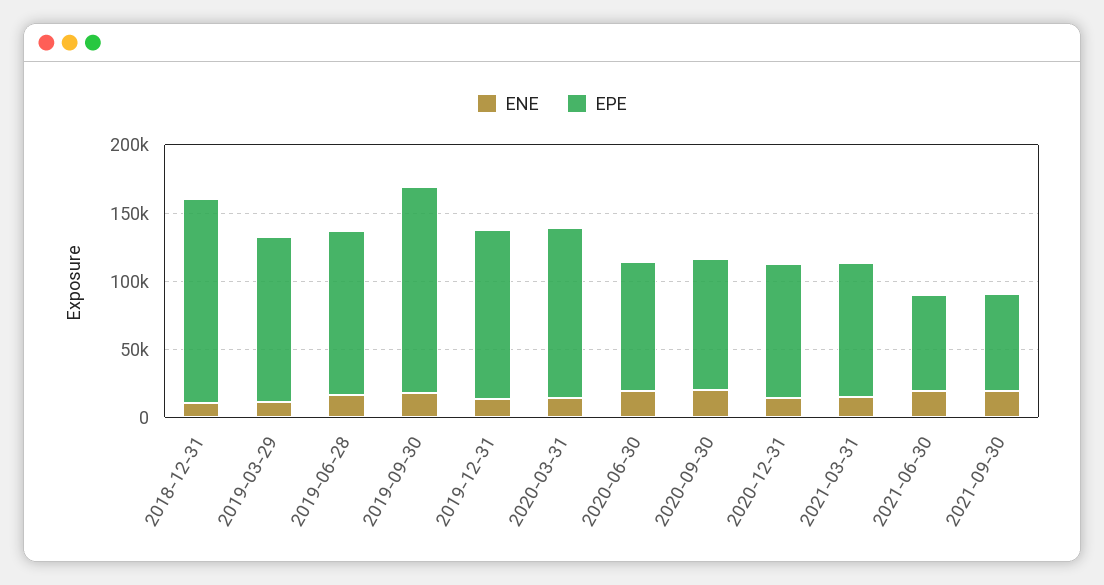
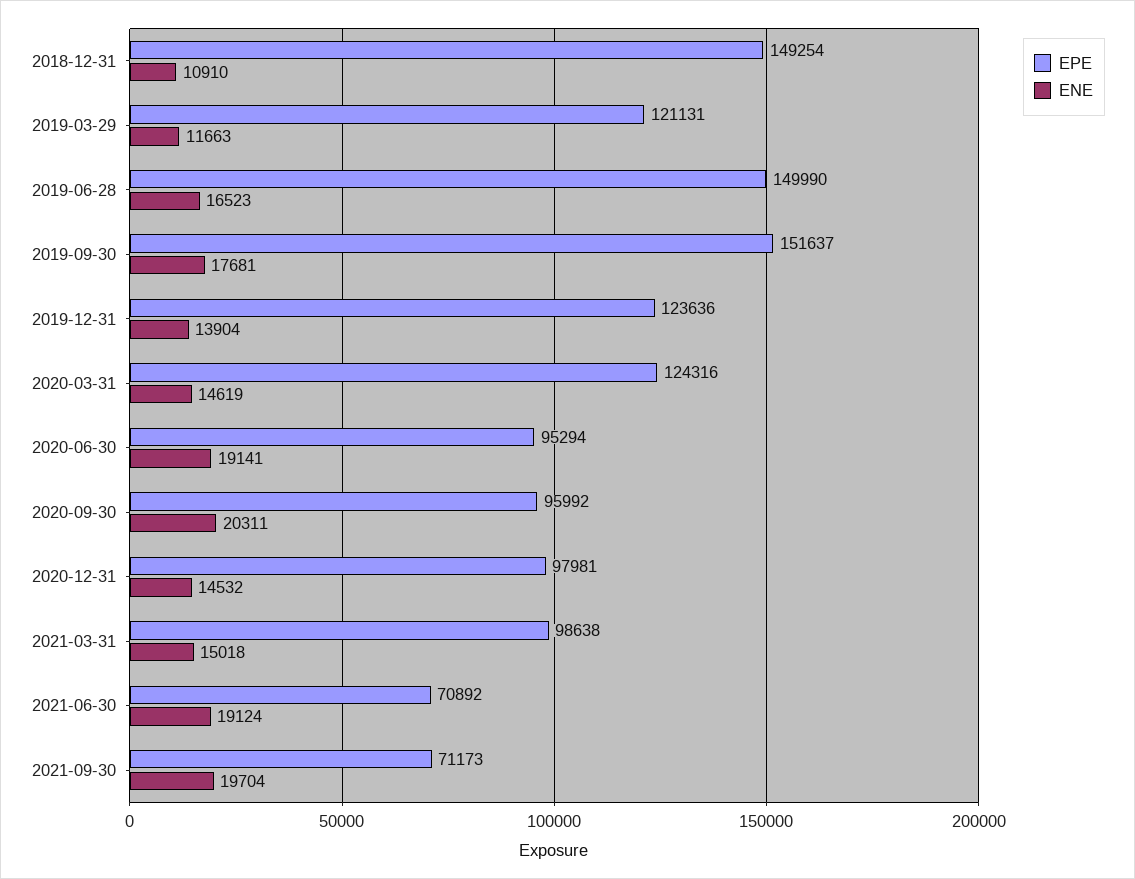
  {
    "ENE": {
      "2018-12-31": 10910,
      "2019-03-29": 11663,
      "2019-06-28": 16523,
      "2019-09-30": 17681,
      "2019-12-31": 13904,
      "2020-03-31": 14619,
      "2020-06-30": 19141,
      "2020-09-30": 20311,
      "2020-12-31": 14532,
      "2021-03-31": 15018,
      "2021-06-30": 19124,
      "2021-09-30": 19704
    },
    "EPE": {
      "2018-12-31": 149254,
      "2019-03-29": 121131,
-     "2019-06-28": 120000,
+     "2019-06-28": 149990,
      "2019-09-30": 151637,
      "2019-12-31": 123636,
      "2020-03-31": 124316,
      "2020-06-30": 95294,
      "2020-09-30": 95992,
      "2020-12-31": 97981,
      "2021-03-31": 98638,
      "2021-06-30": 70892,
      "2021-09-30": 71173
    }
  }

